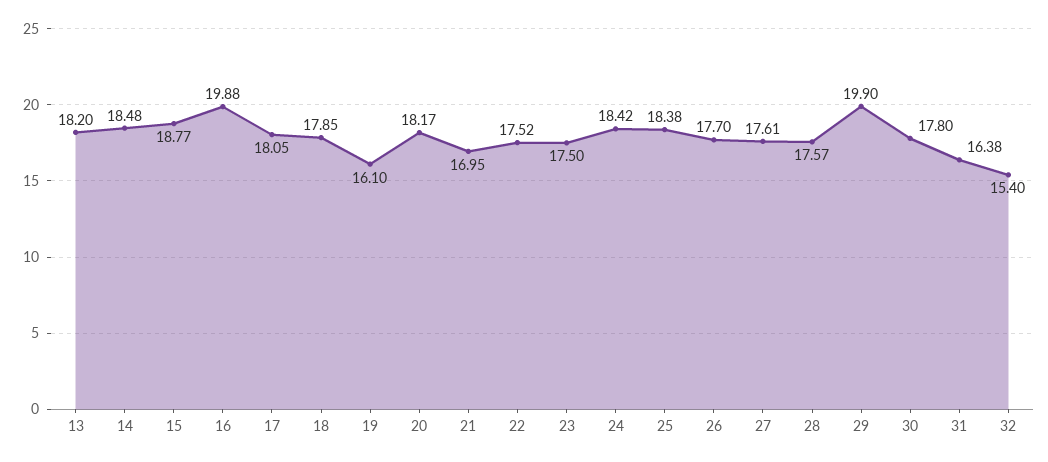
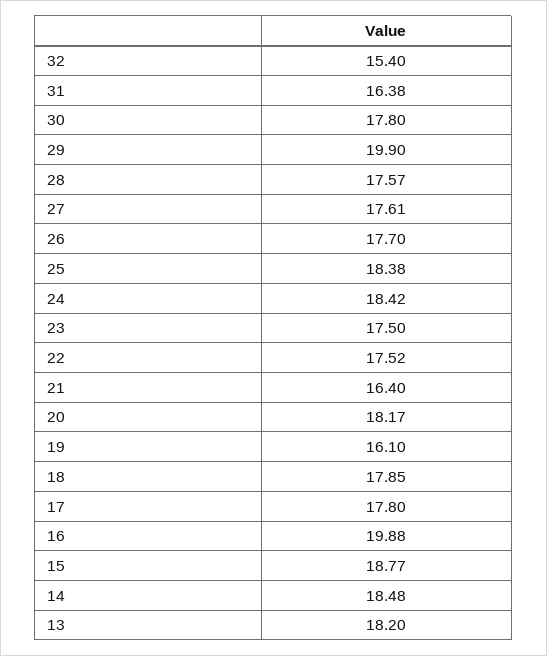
  {
    "13": 18.2,
    "14": 18.48,
    "15": 18.77,
    "16": 19.88,
-   "17": 18.05,
+   "17": 17.8,
    "18": 17.85,
    "19": 16.1,
    "20": 18.17,
-   "21": 16.95,
+   "21": 16.4,
    "22": 17.52,
    "23": 17.5,
    "24": 18.42,
    "25": 18.38,
    "26": 17.7,
    "27": 17.61,
    "28": 17.57,
    "29": 19.9,
    "30": 17.8,
    "31": 16.38,
    "32": 15.4
  }

